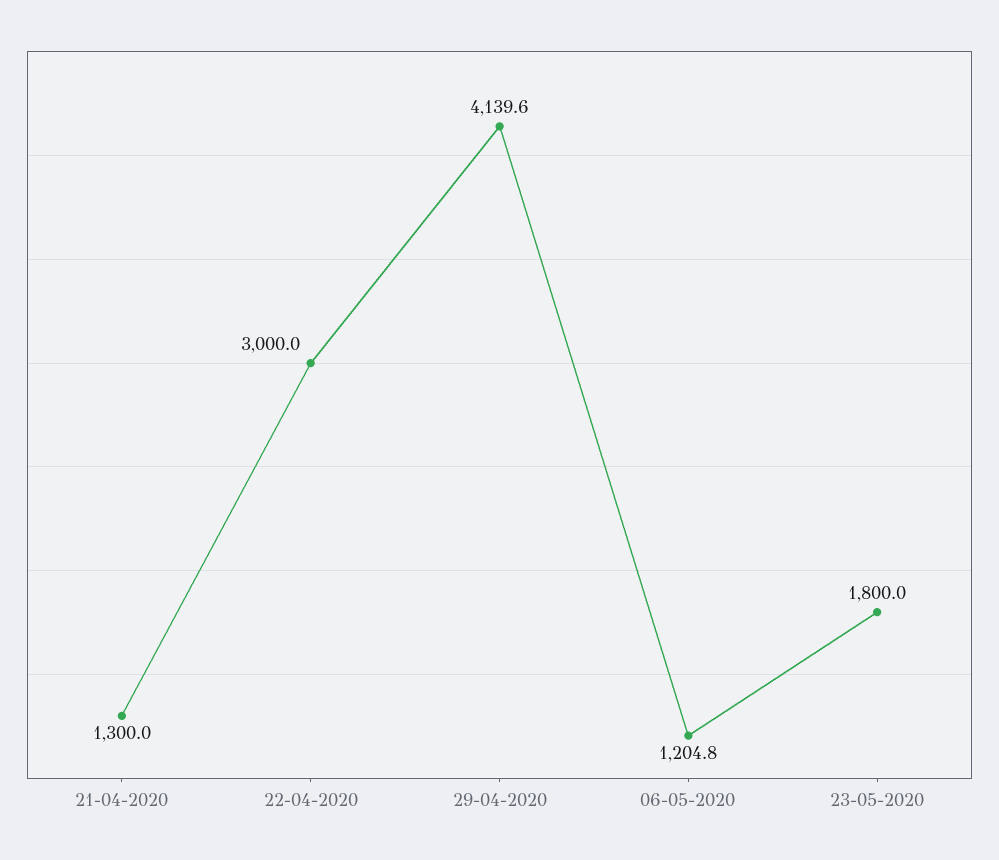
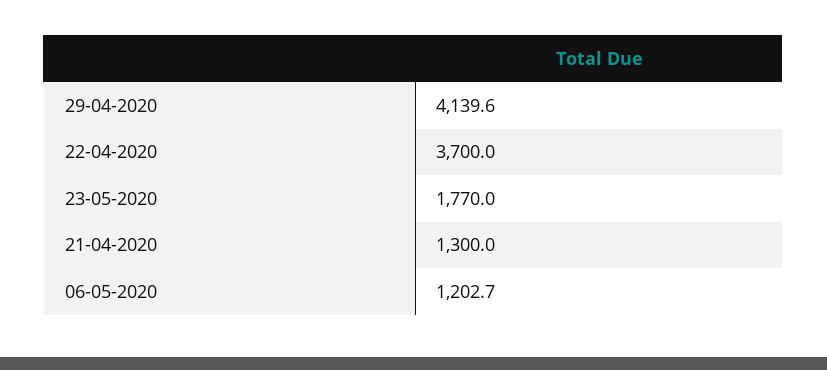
  {
    "21-04-2020": 1300,
-   "22-04-2020": 3000,
+   "22-04-2020": 3700,
    "29-04-2020": 4139.6,
-   "06-05-2020": 1204.8,
+   "06-05-2020": 1202.7,
-   "23-05-2020": 1800
+   "23-05-2020": 1770
  }

